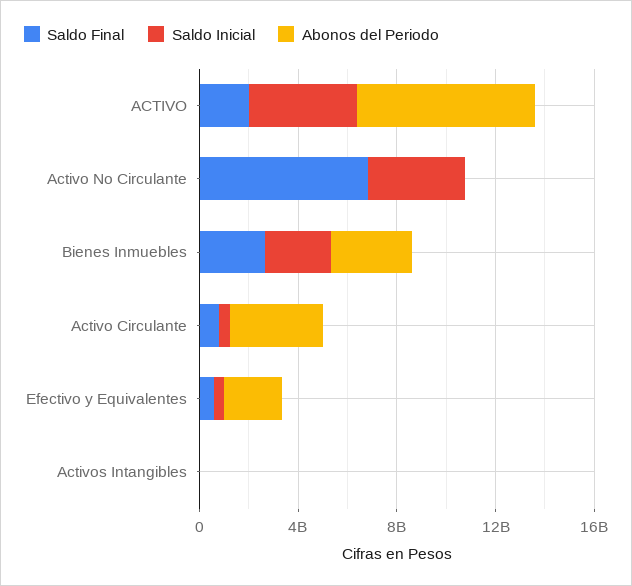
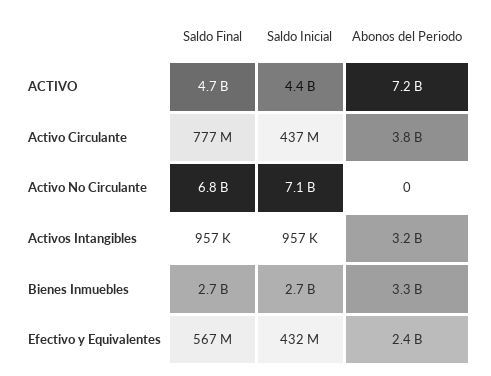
  {
    "Saldo Final": {
-     "ACTIVO": 2000000000,
+     "ACTIVO": 4700000000,
      "Activo No Circulante": 6800000000,
      "Bienes Inmuebles": 2700000000,
      "Activo Circulante": 777000000,
      "Efectivo y Equivalentes": 567000000,
      "Activos Intangibles": 957000
    },
    "Saldo Inicial": {
      "ACTIVO": 4400000000,
-     "Activo No Circulante": 4000000000,
+     "Activo No Circulante": 7100000000,
      "Bienes Inmuebles": 2700000000,
      "Activo Circulante": 437000000,
      "Efectivo y Equivalentes": 432000000,
      "Activos Intangibles": 957000
    },
    "Abonos del Periodo": {
      "ACTIVO": 7200000000,
      "Activo No Circulante": 0,
      "Bienes Inmuebles": 3300000000,
      "Activo Circulante": 3800000000,
      "Efectivo y Equivalentes": 2400000000,
-     "Activos Intangibles": 0
+     "Activos Intangibles": 3200000000
    }
  }

